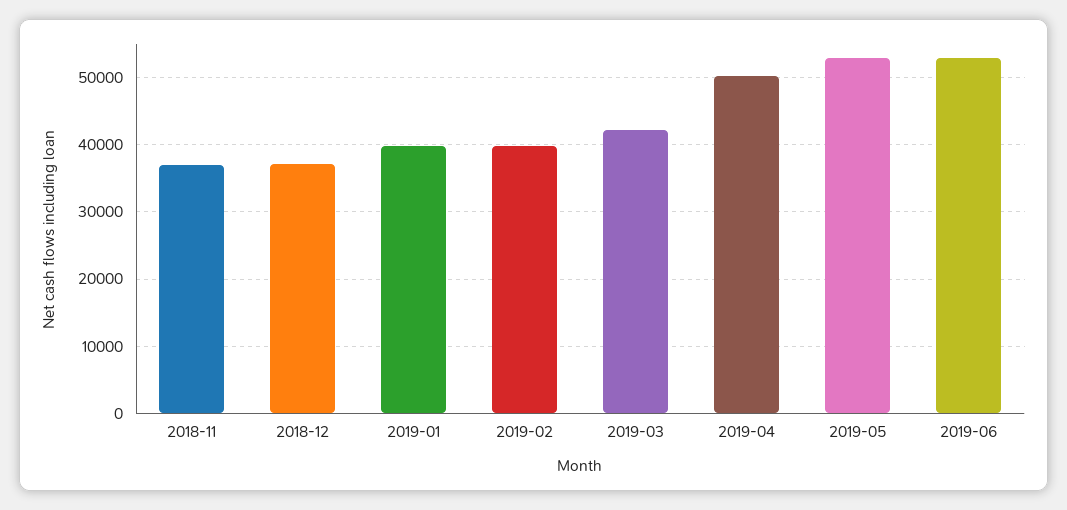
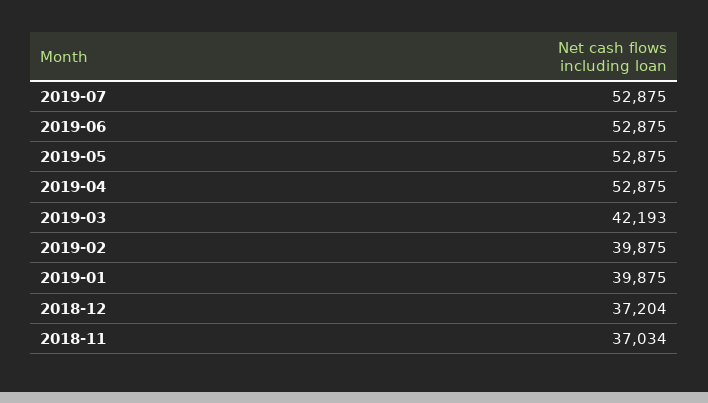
  {
    "2018-11": 37034,
    "2018-12": 37204,
    "2019-01": 39875,
    "2019-02": 39875,
    "2019-03": 42193,
-   "2019-04": 50000,
+   "2019-04": 52875,
    "2019-05": 52875,
-   "2019-06": 52875
+   "2019-06": 52875,
+   "2019-07": 52875
  }

